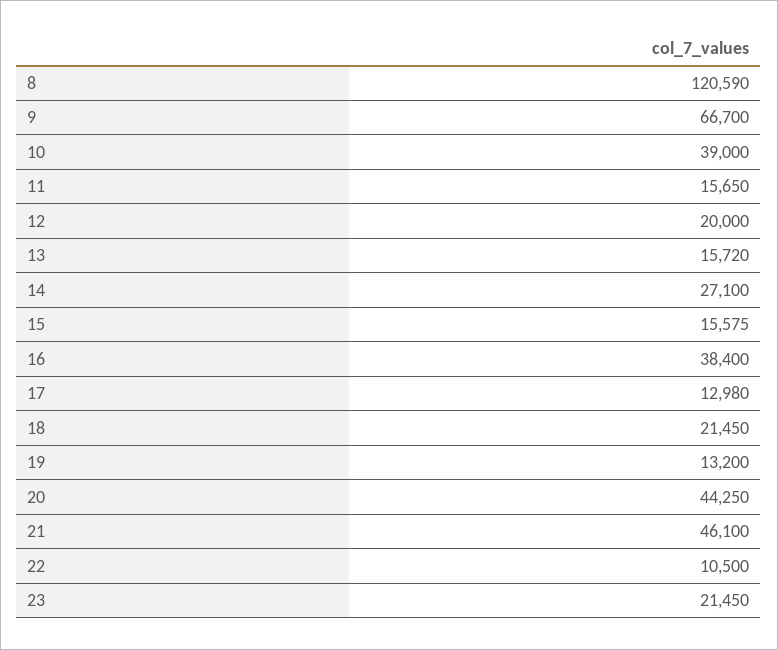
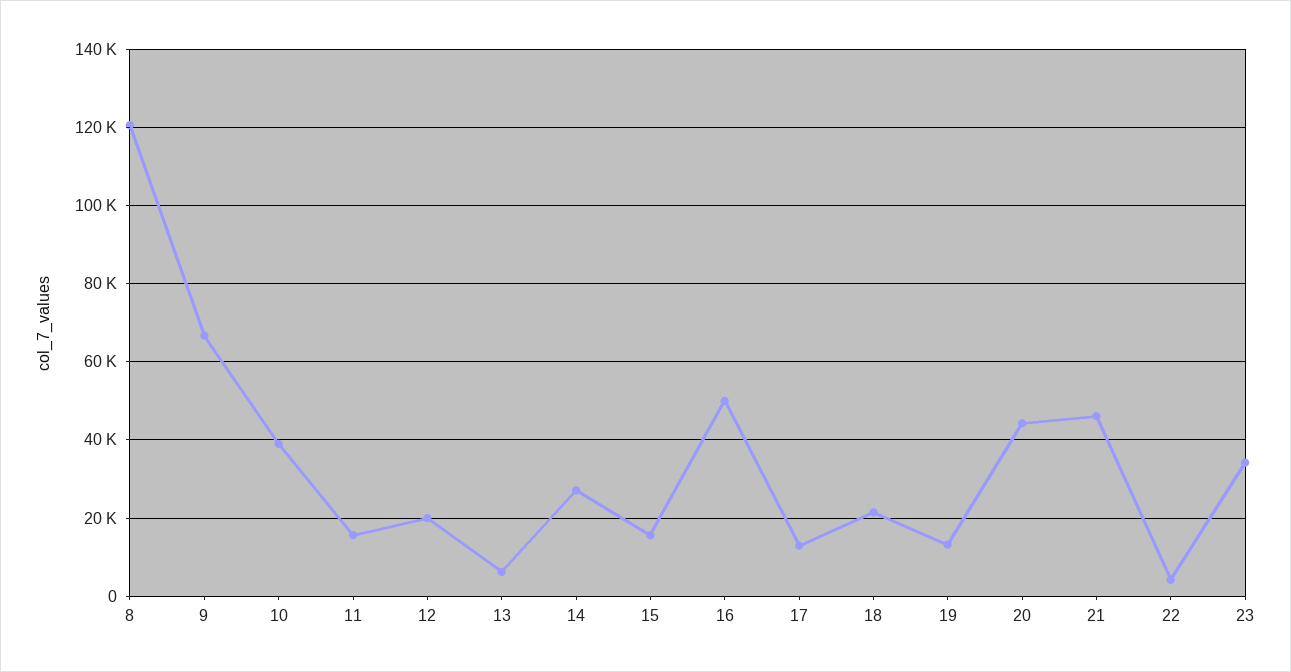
  {
    "8": 120590,
    "9": 66700,
    "10": 39000,
    "11": 15650,
    "12": 20000,
-   "13": 15720,
+   "13": 6000,
    "14": 27100,
    "15": 15575,
-   "16": 38400,
+   "16": 50000,
    "17": 12980,
    "18": 21450,
    "19": 13200,
    "20": 44250,
    "21": 46100,
-   "22": 10500,
+   "22": 4000,
-   "23": 21450
+   "23": 34000
  }

